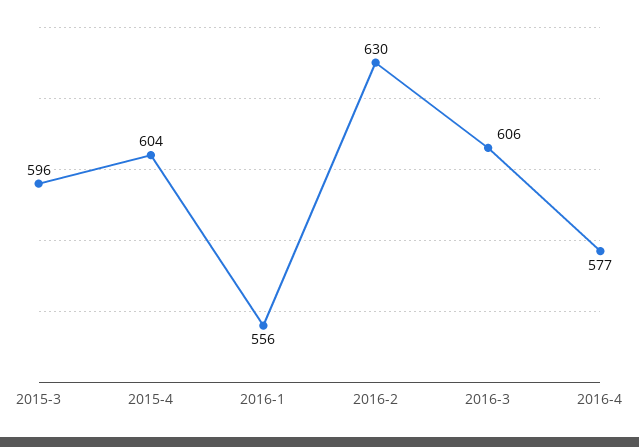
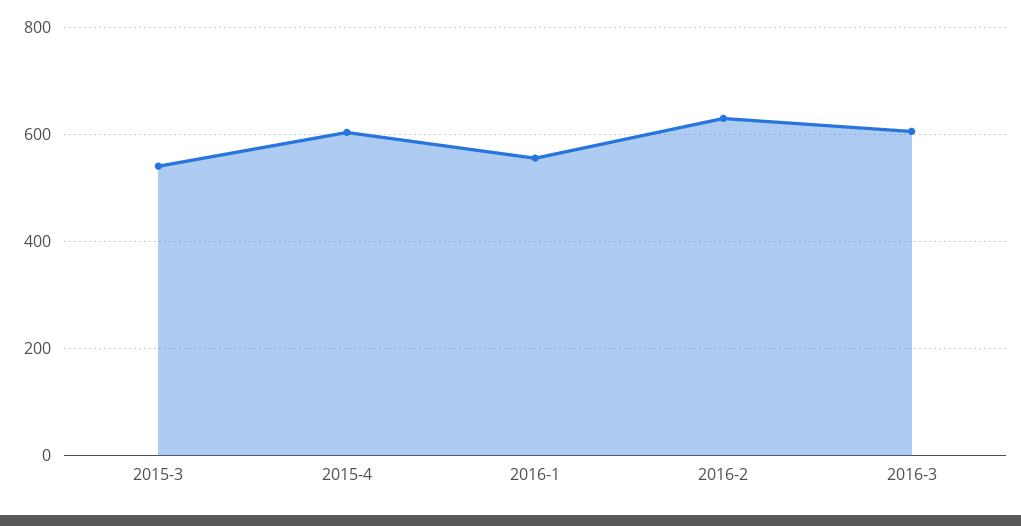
  {
-   "2015-3": 596,
+   "2015-3": 540,
    "2015-4": 604,
    "2016-1": 556,
    "2016-2": 630,
-   "2016-3": 606,
+   "2016-3": 606
-   "2016-4": 577
  }

